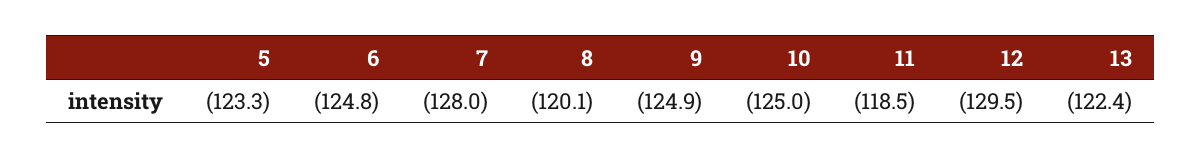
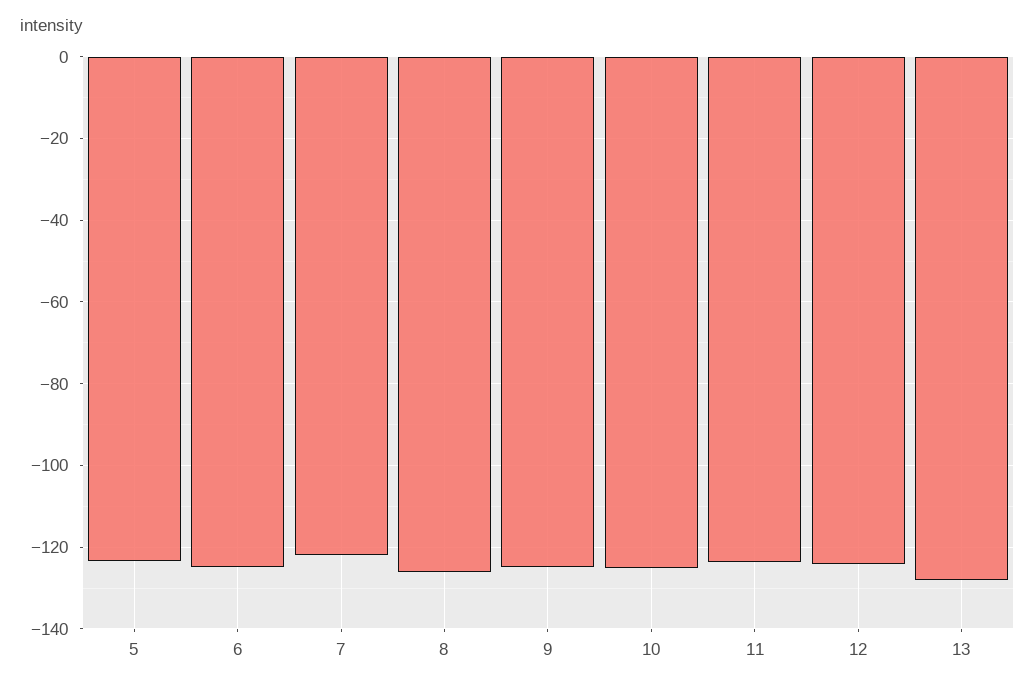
  {
    "5": -123.3,
    "6": -124.8,
-   "7": -128,
+   "7": -122,
-   "8": -120.1,
+   "8": -126,
    "9": -124.9,
    "10": -125,
-   "11": -118.5,
+   "11": -124,
-   "12": -129.5,
+   "12": -124,
-   "13": -122.4
+   "13": -128
  }

